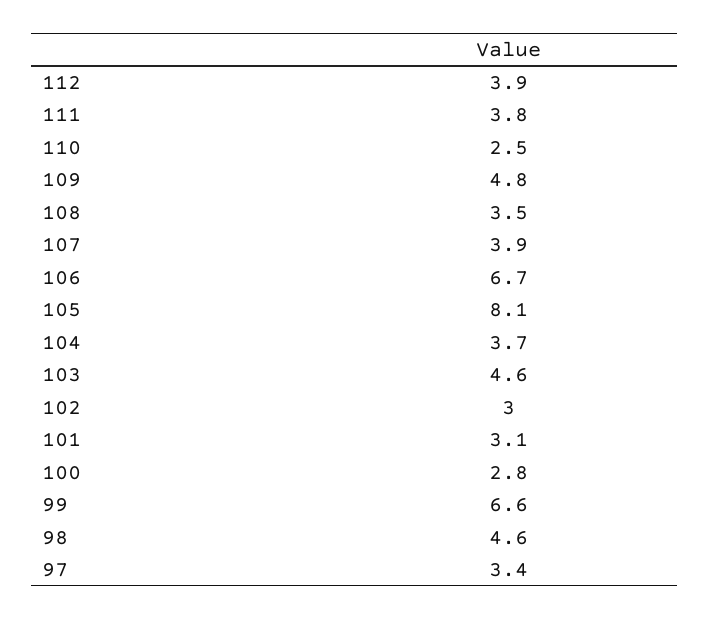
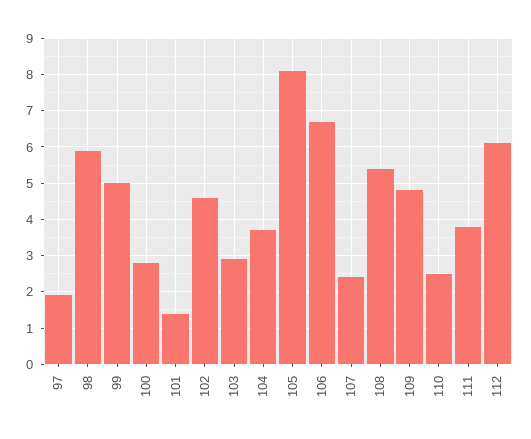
  {
-   "112": 3.9,
+   "112": 6,
    "111": 3.8,
    "110": 2.5,
    "109": 4.8,
-   "108": 3.5,
+   "108": 5.5,
-   "107": 3.9,
+   "107": 2.5,
    "106": 6.7,
    "105": 8.1,
    "104": 3.7,
-   "103": 4.6,
+   "103": 3,
-   "102": 3,
+   "102": 4.5,
-   "101": 3.1,
+   "101": 1.5,
    "100": 2.8,
-   "99": 6.6,
+   "99": 5,
-   "98": 4.6,
+   "98": 6,
-   "97": 3.4
+   "97": 2
  }

